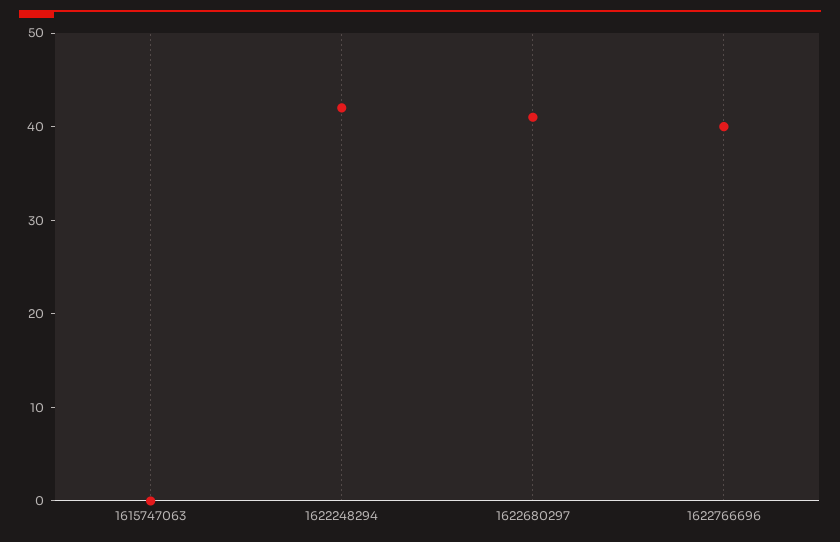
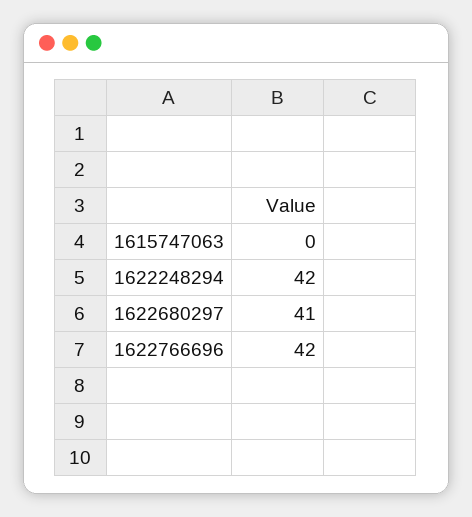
  {
    "1615747063": 0,
    "1622248294": 42,
    "1622680297": 41,
-   "1622766696": 40
+   "1622766696": 42
  }

